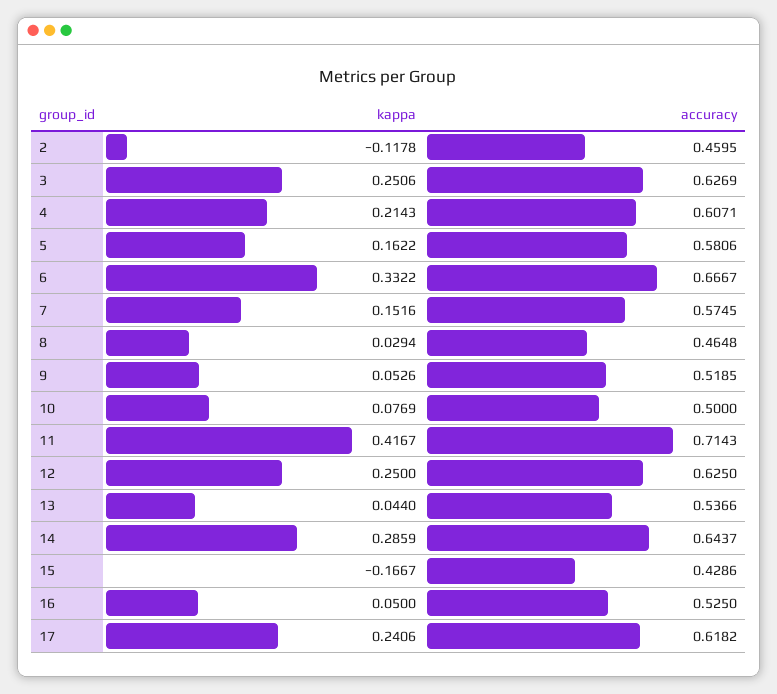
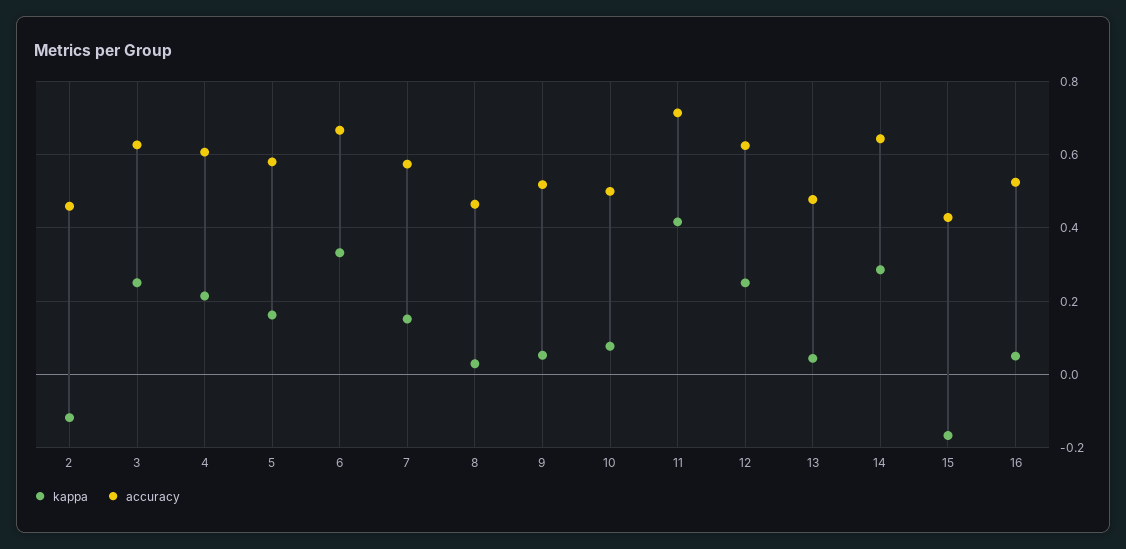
  {
    "kappa": {
      "2": -0.1178,
      "3": 0.2506,
      "4": 0.2143,
      "5": 0.1622,
      "6": 0.3322,
      "7": 0.1516,
      "8": 0.0294,
      "9": 0.0526,
      "10": 0.0769,
      "11": 0.4167,
      "12": 0.25,
      "13": 0.044,
      "14": 0.2859,
      "15": -0.1667,
-     "16": 0.05,
+     "16": 0.05
-     "17": 0.2406
    },
    "accuracy": {
      "2": 0.4595,
      "3": 0.6269,
      "4": 0.6071,
      "5": 0.5806,
      "6": 0.6667,
      "7": 0.5745,
      "8": 0.4648,
      "9": 0.5185,
      "10": 0.5,
      "11": 0.7143,
      "12": 0.625,
-     "13": 0.5366,
+     "13": 0.48,
      "14": 0.6437,
      "15": 0.4286,
-     "16": 0.525,
+     "16": 0.525
-     "17": 0.6182
    }
  }

